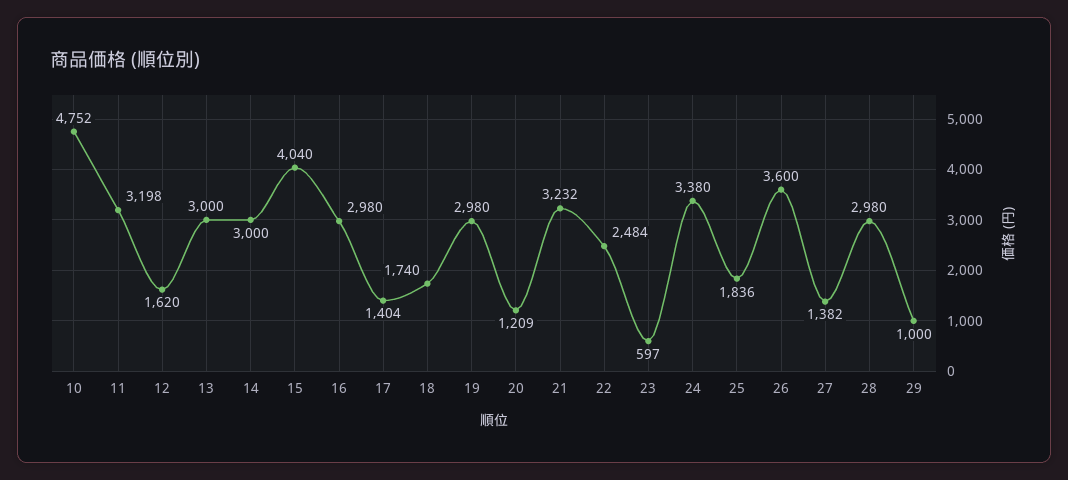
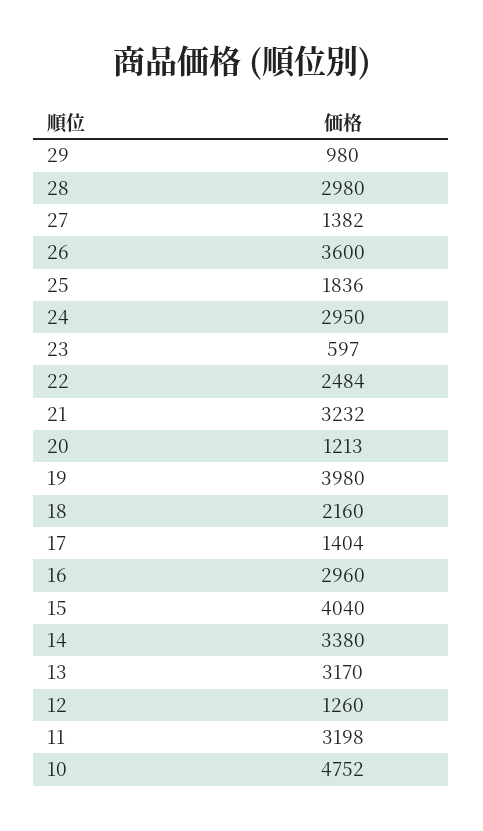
  {
    "10": 4752,
    "11": 3198,
-   "12": 1620,
+   "12": 1260,
-   "13": 3000,
+   "13": 3170,
-   "14": 3000,
+   "14": 3380,
    "15": 4040,
-   "16": 2980,
+   "16": 2960,
    "17": 1404,
-   "18": 1740,
+   "18": 2160,
-   "19": 2980,
+   "19": 3980,
-   "20": 1209,
+   "20": 1213,
    "21": 3232,
    "22": 2484,
    "23": 597,
-   "24": 3380,
+   "24": 2950,
    "25": 1836,
    "26": 3600,
    "27": 1382,
    "28": 2980,
-   "29": 1000
+   "29": 980
  }

